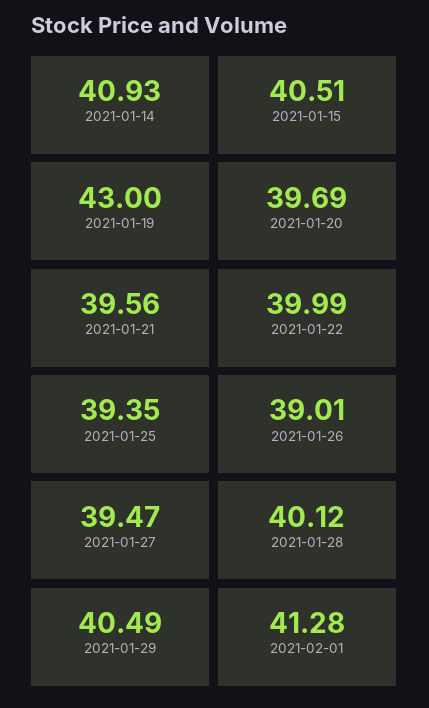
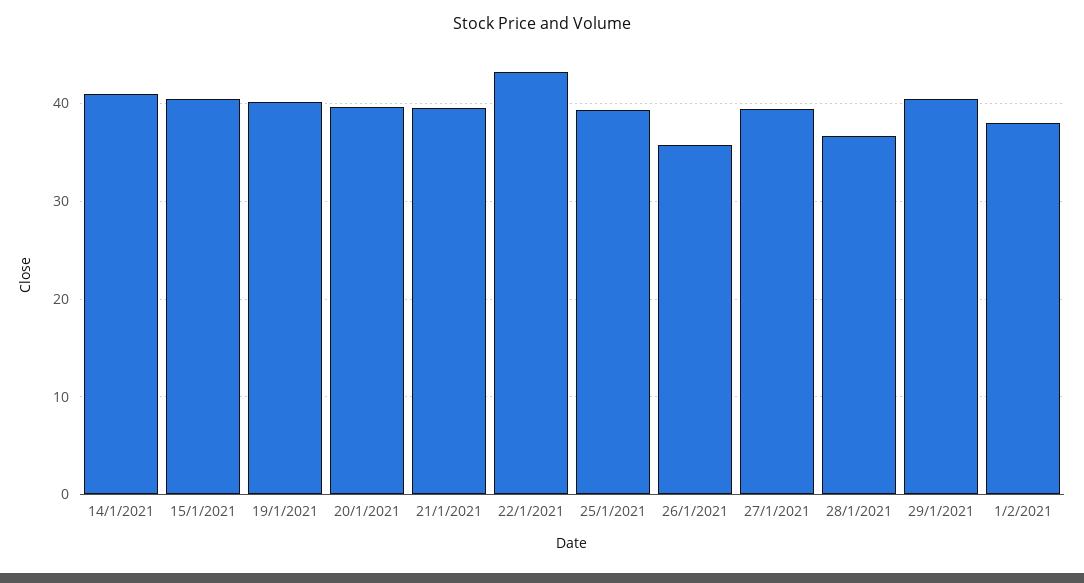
  {
    "2021-01-14": 40.93,
    "2021-01-15": 40.51,
-   "2021-01-19": 43,
+   "2021-01-19": 40,
    "2021-01-20": 39.69,
    "2021-01-21": 39.56,
-   "2021-01-22": 39.99,
+   "2021-01-22": 43,
    "2021-01-25": 39.35,
-   "2021-01-26": 39.01,
+   "2021-01-26": 36,
    "2021-01-27": 39.47,
-   "2021-01-28": 40.12,
+   "2021-01-28": 37,
    "2021-01-29": 40.49,
-   "2021-02-01": 41.28
+   "2021-02-01": 38
  }

